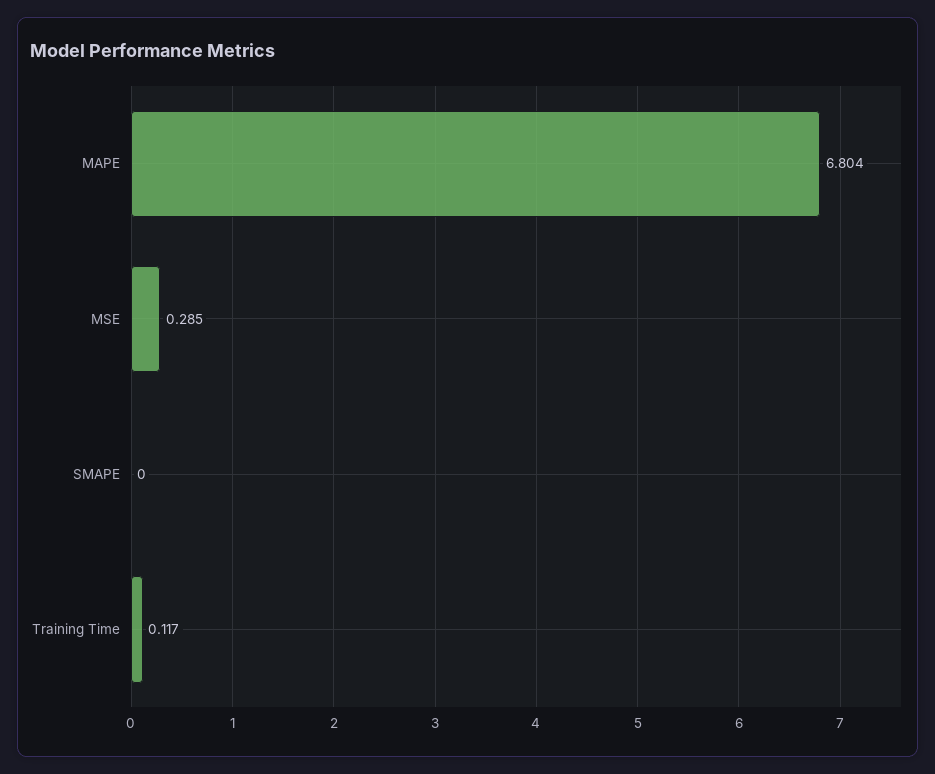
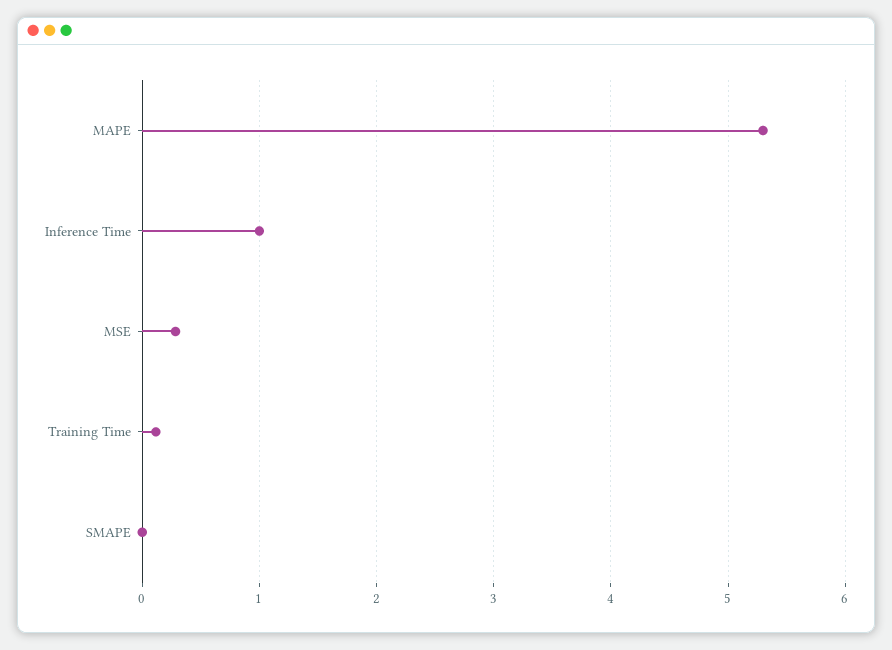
  {
-   "MAPE": 6.804,
+   "MAPE": 5.3,
    "MSE": 0.285,
    "SMAPE": 0,
-   "Training Time": 0.117
+   "Training Time": 0.117,
+   "Inference Time": 1
  }

